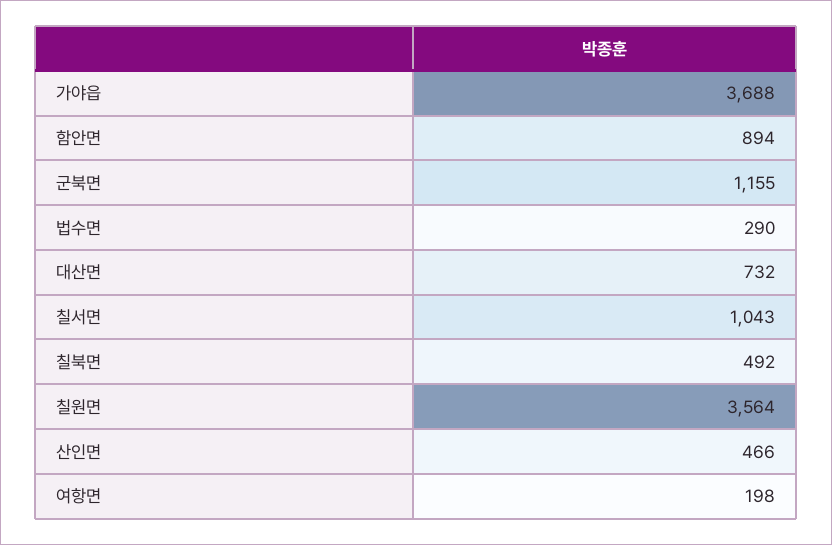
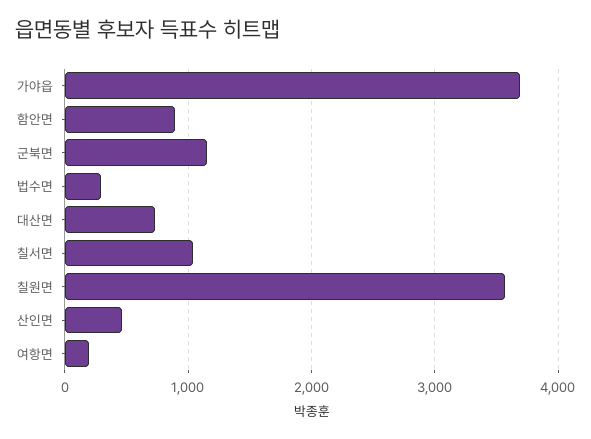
  {
    "가야읍": 3688,
    "함안면": 894,
    "군북면": 1155,
    "법수면": 290,
    "대산면": 732,
    "칠서면": 1043,
-   "칠북면": 492,
    "칠원면": 3564,
    "산인면": 466,
    "여항면": 198
  }

